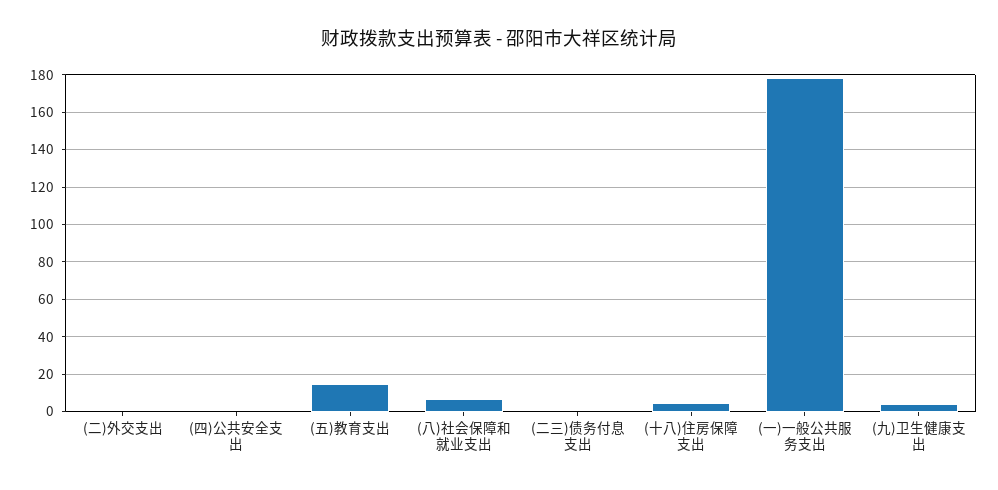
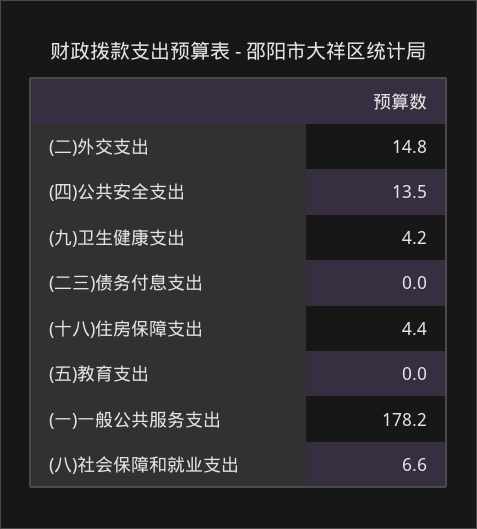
  {
-   "(二)外交支出": 0,
+   "(二)外交支出": 14.8,
-   "(四)公共安全支出": 0,
+   "(四)公共安全支出": 13.5,
-   "(五)教育支出": 15,
+   "(五)教育支出": 0,
    "(八)社会保障和就业支出": 6.6,
    "(二三)债务付息支出": 0,
    "(十八)住房保障支出": 4.4,
    "(一)一般公共服务支出": 178.2,
    "(九)卫生健康支出": 4.2
  }

